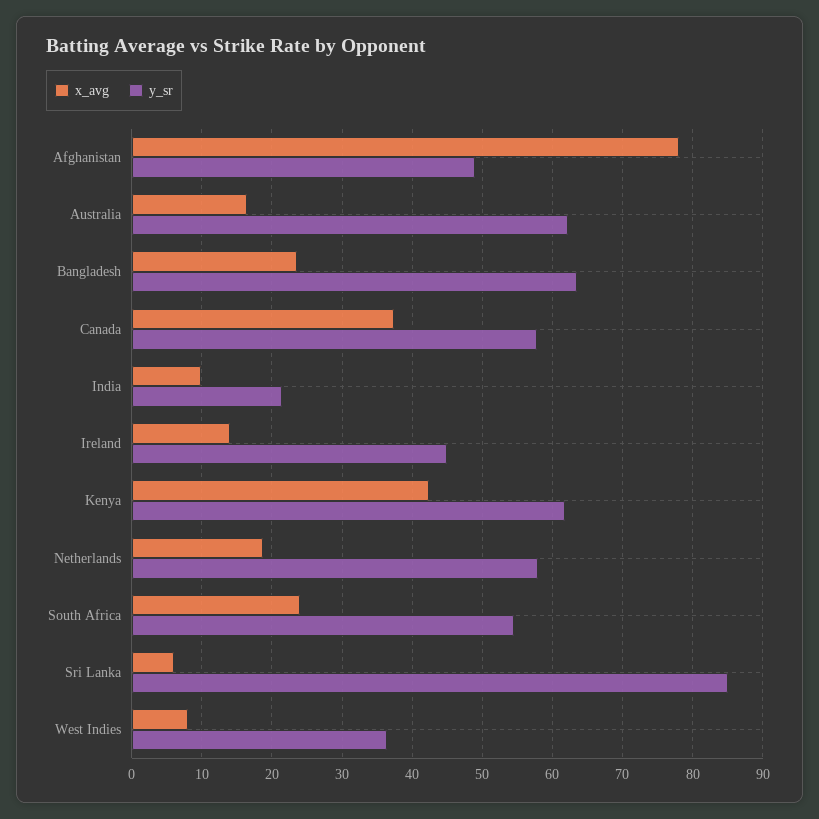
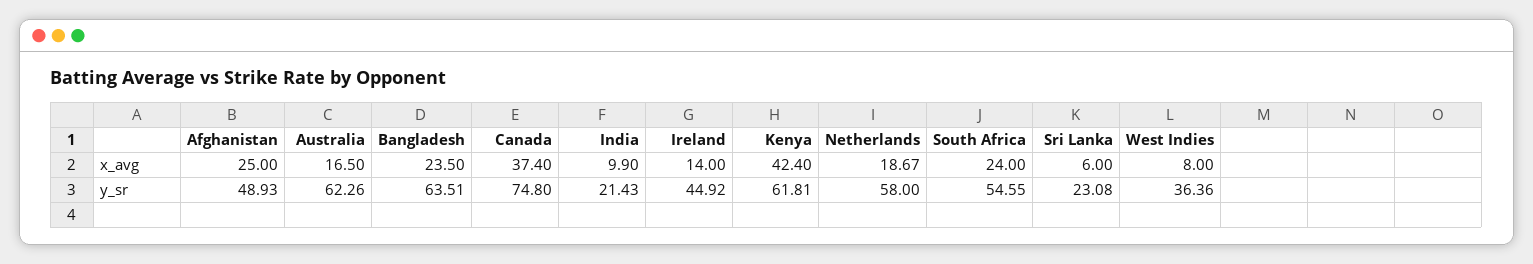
  {
    "x_avg": {
-     "Afghanistan": 78,
+     "Afghanistan": 25,
      "Australia": 16.5,
      "Bangladesh": 23.5,
      "Canada": 37.4,
      "India": 9.9,
      "Ireland": 14,
      "Kenya": 42.4,
      "Netherlands": 18.67,
      "South Africa": 24,
      "Sri Lanka": 6,
      "West Indies": 8
    },
    "y_sr": {
      "Afghanistan": 48.93,
      "Australia": 62.26,
      "Bangladesh": 63.51,
-     "Canada": 58,
+     "Canada": 74.8,
      "India": 21.43,
      "Ireland": 44.92,
      "Kenya": 61.81,
      "Netherlands": 58,
      "South Africa": 54.55,
-     "Sri Lanka": 85,
+     "Sri Lanka": 23.08,
      "West Indies": 36.36
    }
  }

